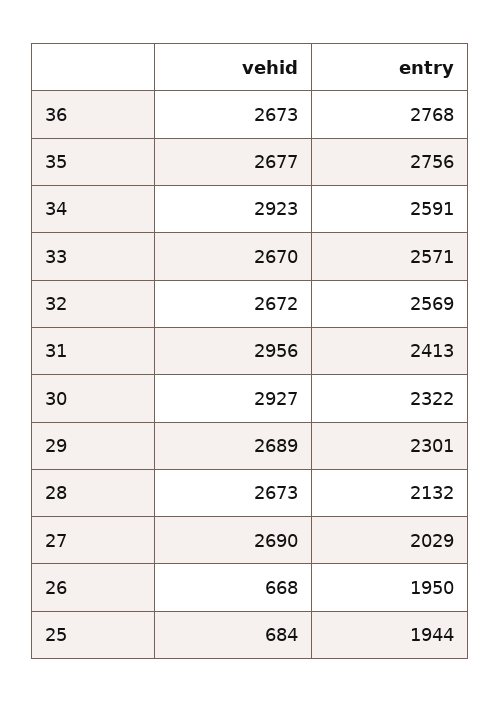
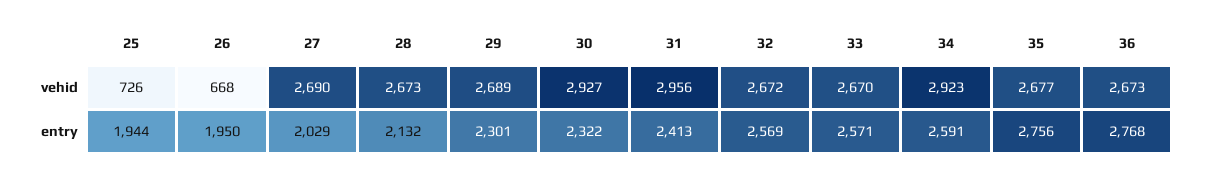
  {
    "vehid": {
      "36": 2673,
      "35": 2677,
      "34": 2923,
      "33": 2670,
      "32": 2672,
      "31": 2956,
      "30": 2927,
      "29": 2689,
      "28": 2673,
      "27": 2690,
      "26": 668,
-     "25": 684
+     "25": 726
    },
    "entry": {
      "36": 2768,
      "35": 2756,
      "34": 2591,
      "33": 2571,
      "32": 2569,
      "31": 2413,
      "30": 2322,
      "29": 2301,
      "28": 2132,
      "27": 2029,
      "26": 1950,
      "25": 1944
    }
  }

